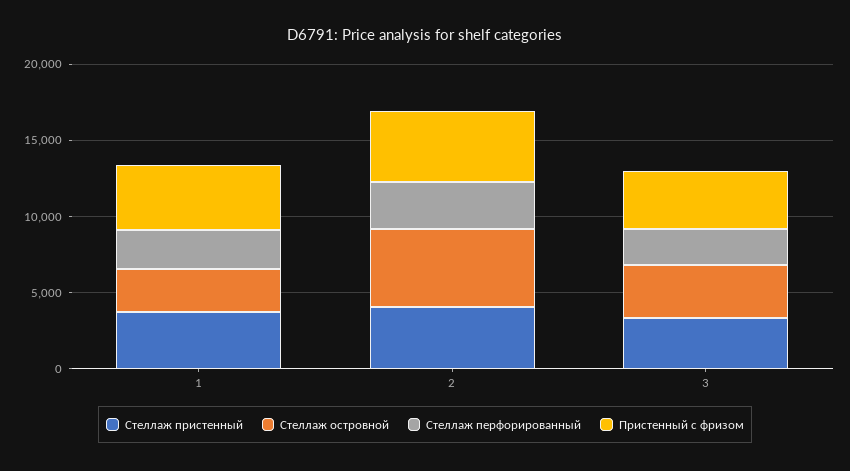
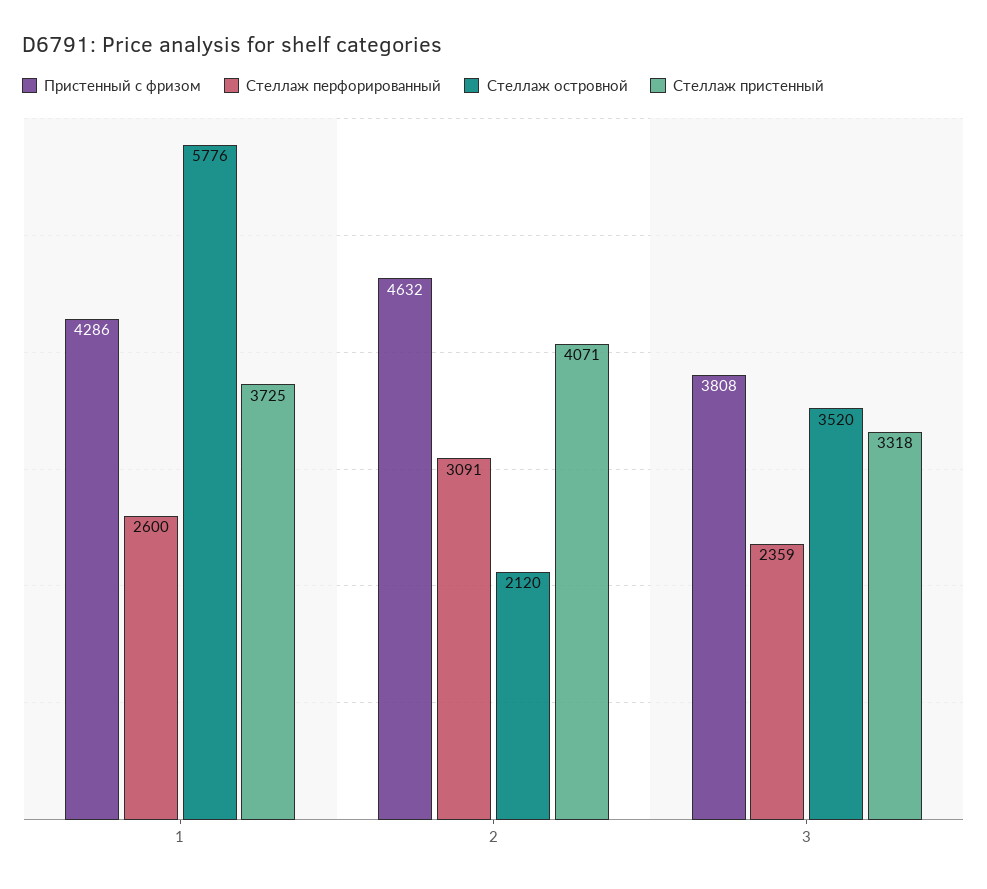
  {
    "Стеллаж пристенный": {
      "1": 3725,
      "2": 4071,
      "3": 3318
    },
    "Стеллаж островной": {
-     "1": 3000,
+     "1": 5776,
-     "2": 5000,
+     "2": 2120,
      "3": 3520
    },
    "Стеллаж перфорированный": {
      "1": 2600,
      "2": 3091,
      "3": 2359
    },
    "Пристенный с фризом": {
      "1": 4286,
      "2": 4632,
      "3": 3808
    }
  }

